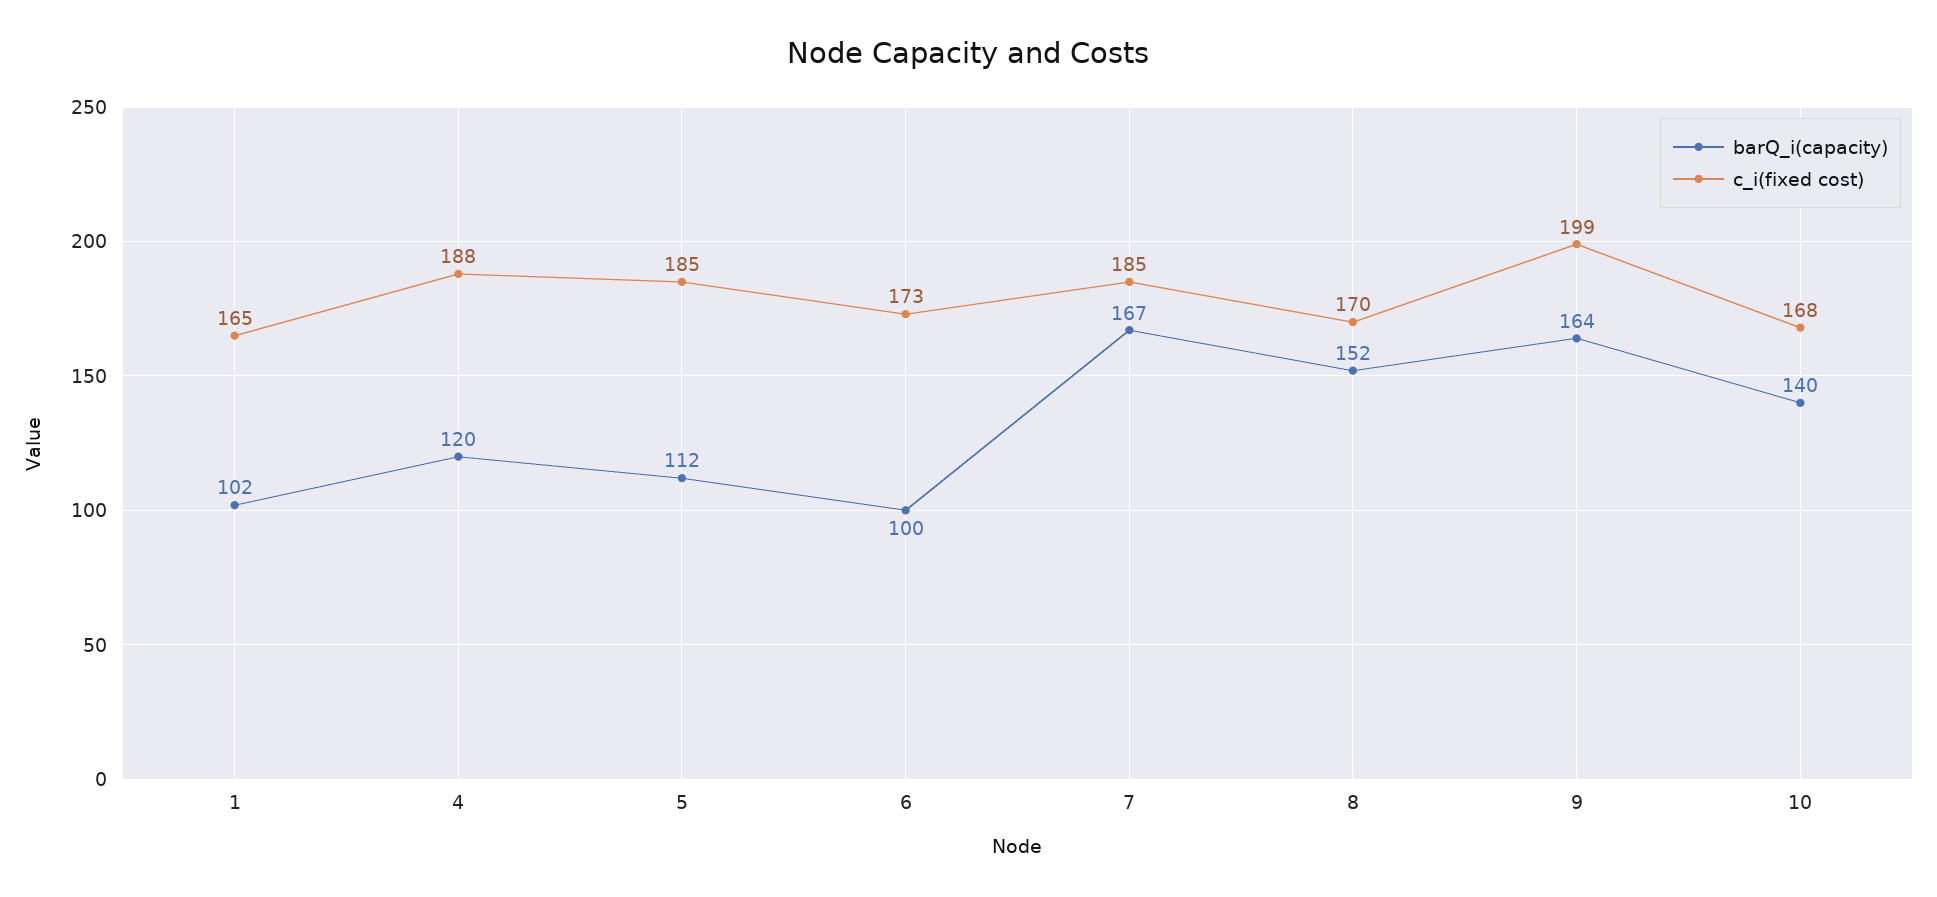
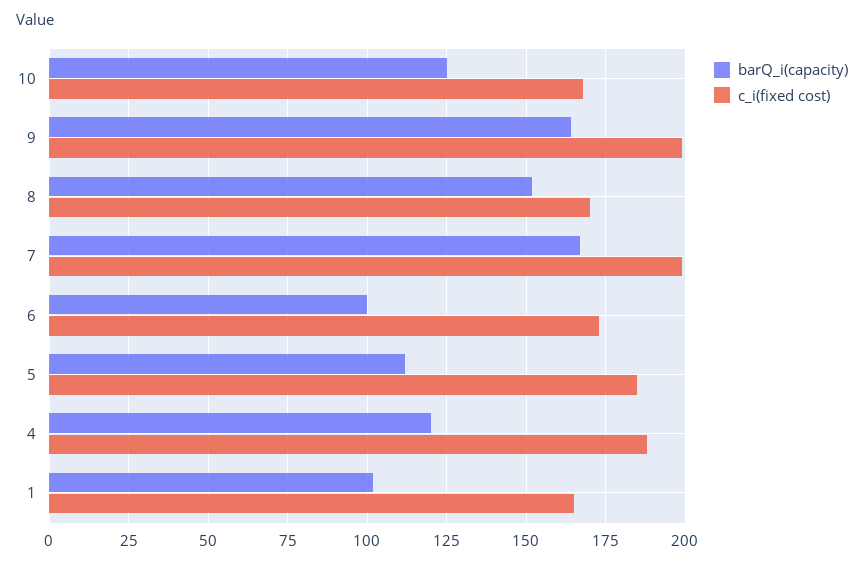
  {
    "barQ_i(capacity)": {
      "1": 102,
      "4": 120,
      "5": 112,
      "6": 100,
      "7": 167,
      "8": 152,
      "9": 164,
-     "10": 140
+     "10": 125
    },
    "c_i(fixed cost)": {
      "1": 165,
      "4": 188,
      "5": 185,
      "6": 173,
-     "7": 185,
+     "7": 200,
      "8": 170,
      "9": 199,
      "10": 168
    }
  }

